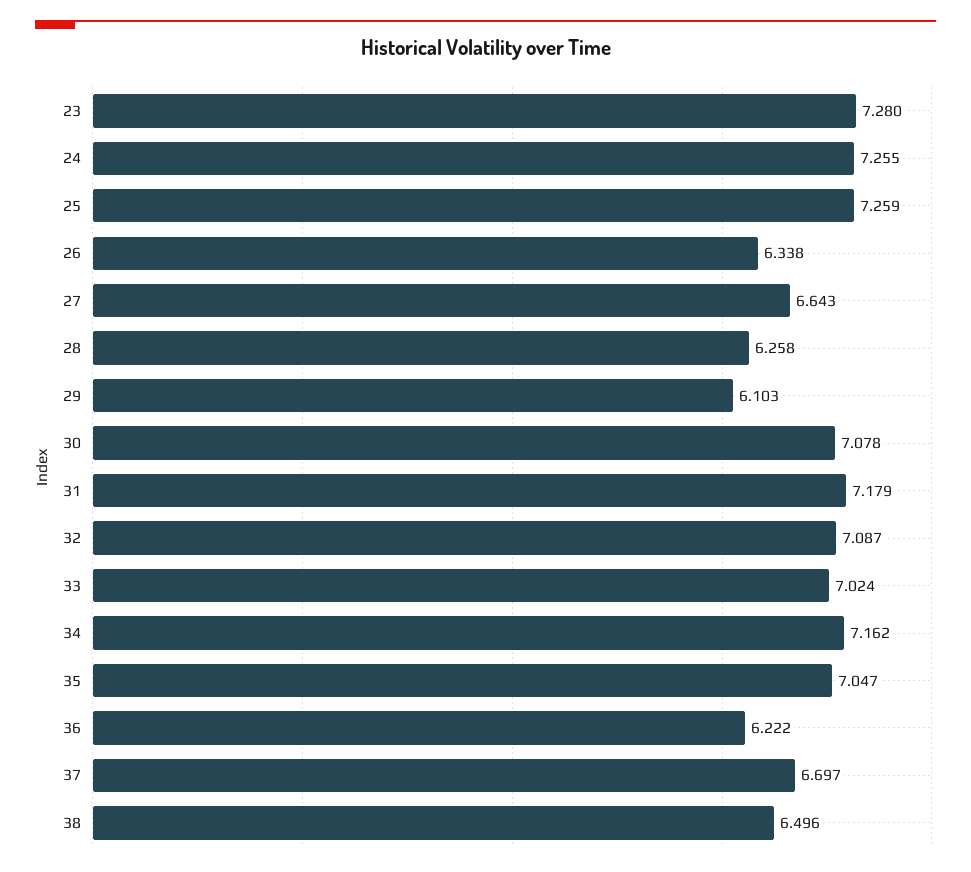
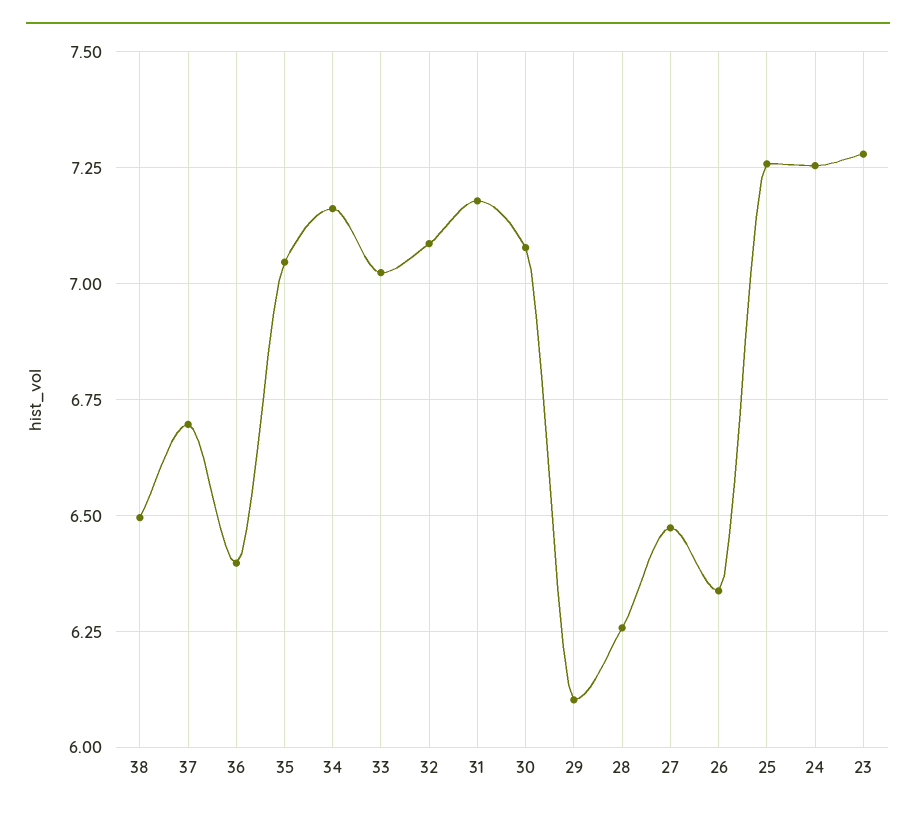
  {
    "23": 7.28,
    "24": 7.255,
    "25": 7.259,
    "26": 6.338,
-   "27": 6.643,
+   "27": 6.475,
    "28": 6.258,
    "29": 6.103,
    "30": 7.078,
    "31": 7.179,
    "32": 7.087,
    "33": 7.024,
    "34": 7.162,
    "35": 7.047,
-   "36": 6.222,
+   "36": 6.4,
    "37": 6.697,
    "38": 6.496
  }

